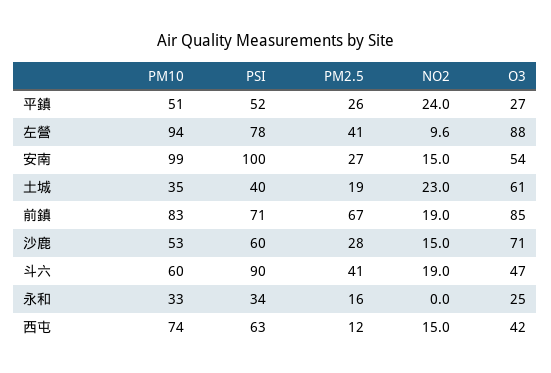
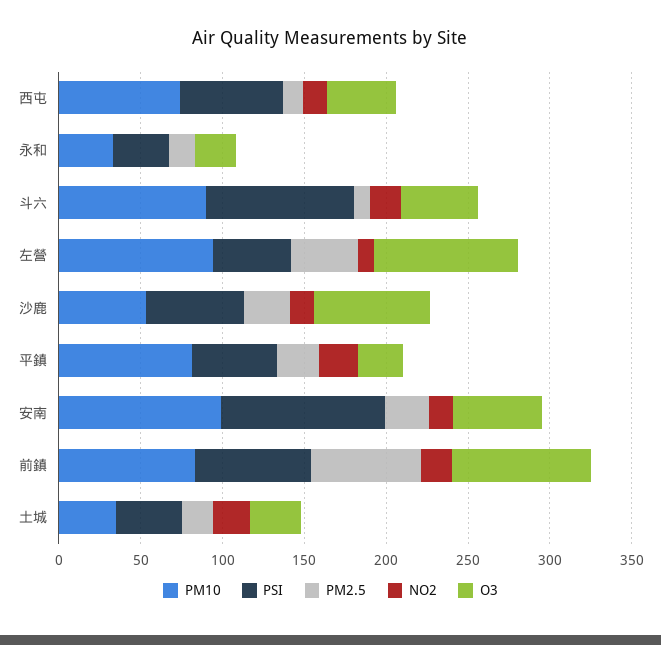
  {
    "PM10": {
-     "平鎮": 51,
+     "平鎮": 80,
      "左營": 94,
      "安南": 99,
      "土城": 35,
      "前鎮": 83,
      "沙鹿": 53,
-     "斗六": 60,
+     "斗六": 90,
      "永和": 33,
      "西屯": 74
    },
    "PSI": {
      "平鎮": 52,
-     "左營": 78,
+     "左營": 50,
      "安南": 100,
      "土城": 40,
      "前鎮": 71,
      "沙鹿": 60,
      "斗六": 90,
      "永和": 34,
      "西屯": 63
    },
    "PM2.5": {
      "平鎮": 26,
      "左營": 41,
      "安南": 27,
      "土城": 19,
      "前鎮": 67,
      "沙鹿": 28,
-     "斗六": 41,
+     "斗六": 10,
      "永和": 16,
      "西屯": 12
    },
    "NO2": {
      "平鎮": 24,
      "左營": 9.6,
      "安南": 15,
      "土城": 23,
      "前鎮": 19,
      "沙鹿": 15,
      "斗六": 19,
      "永和": 0,
      "西屯": 15
    },
    "O3": {
      "平鎮": 27,
      "左營": 88,
      "安南": 54,
-     "土城": 61,
+     "土城": 30,
      "前鎮": 85,
      "沙鹿": 71,
      "斗六": 47,
      "永和": 25,
      "西屯": 42
    }
  }

